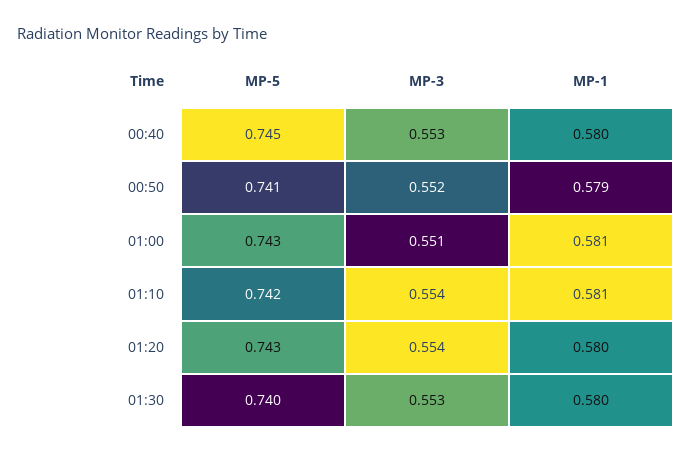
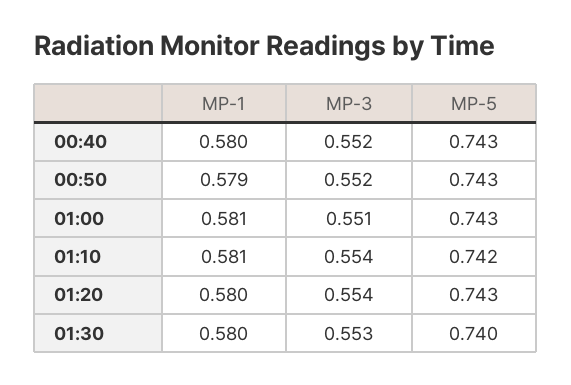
  {
    "MP-5": {
-     "00:40": 0.745,
+     "00:40": 0.743,
-     "00:50": 0.741,
+     "00:50": 0.743,
      "01:00": 0.743,
      "01:10": 0.742,
      "01:20": 0.743,
      "01:30": 0.74
    },
    "MP-3": {
-     "00:40": 0.553,
+     "00:40": 0.552,
      "00:50": 0.552,
      "01:00": 0.551,
      "01:10": 0.554,
      "01:20": 0.554,
      "01:30": 0.553
    },
    "MP-1": {
      "00:40": 0.58,
      "00:50": 0.579,
      "01:00": 0.581,
      "01:10": 0.581,
      "01:20": 0.58,
      "01:30": 0.58
    }
  }

